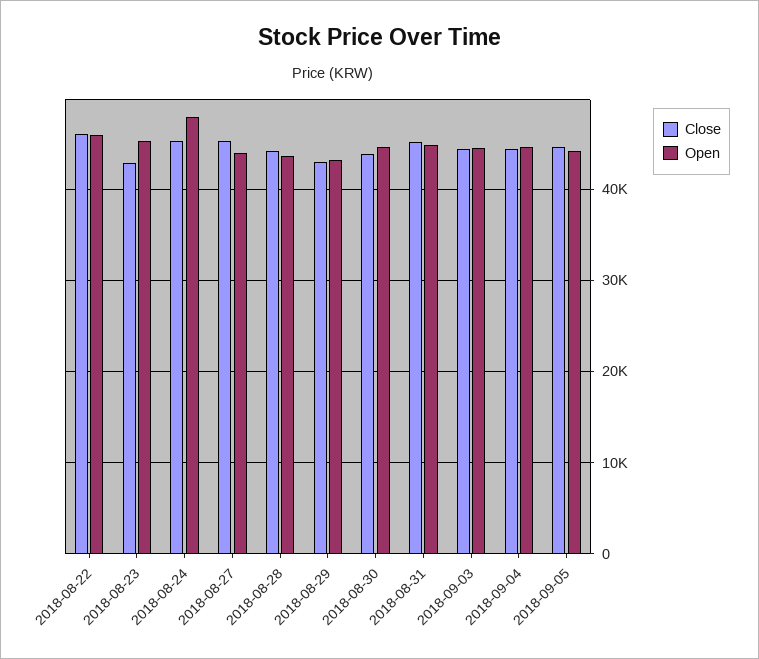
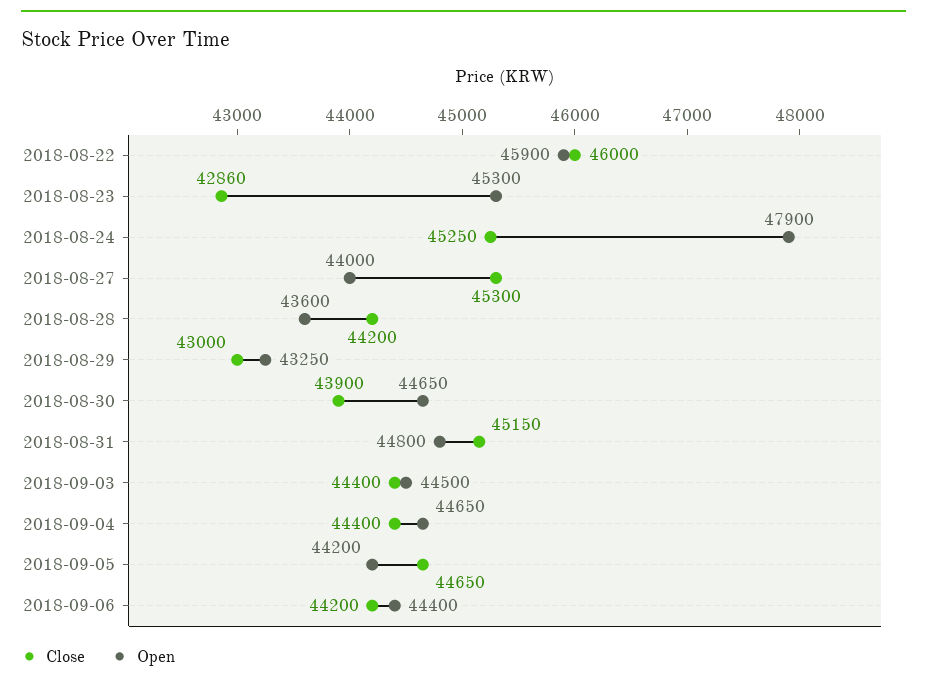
  {
    "Close": {
      "2018-08-22": 46000,
      "2018-08-23": 42860,
      "2018-08-24": 45250,
      "2018-08-27": 45300,
      "2018-08-28": 44200,
      "2018-08-29": 43000,
      "2018-08-30": 43900,
      "2018-08-31": 45150,
      "2018-09-03": 44400,
      "2018-09-04": 44400,
-     "2018-09-05": 44650
+     "2018-09-05": 44650,
+     "2018-09-06": 44200
    },
    "Open": {
      "2018-08-22": 45900,
      "2018-08-23": 45300,
      "2018-08-24": 47900,
      "2018-08-27": 44000,
      "2018-08-28": 43600,
      "2018-08-29": 43250,
      "2018-08-30": 44650,
      "2018-08-31": 44800,
      "2018-09-03": 44500,
      "2018-09-04": 44650,
-     "2018-09-05": 44200
+     "2018-09-05": 44200,
+     "2018-09-06": 44400
    }
  }

